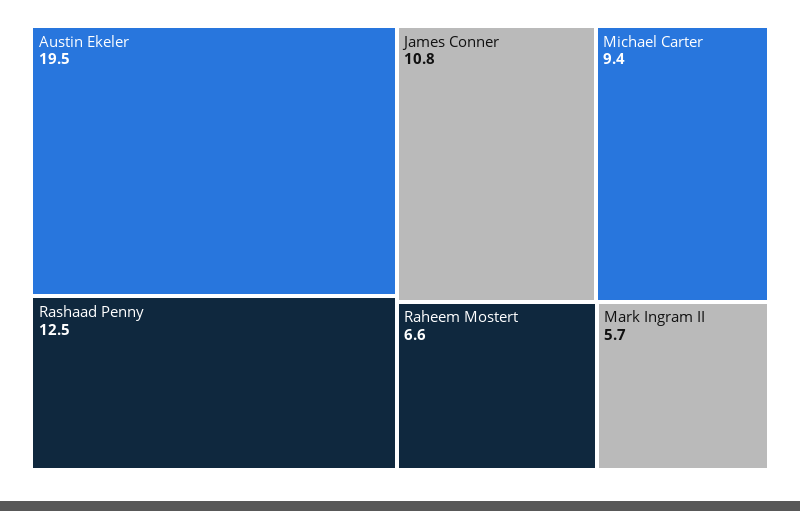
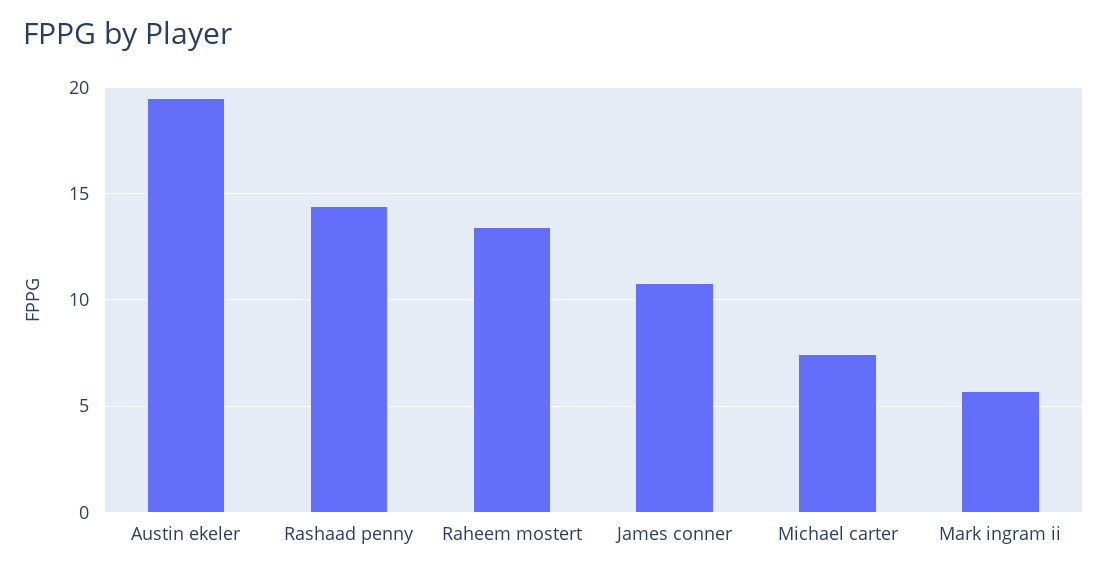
  {
    "Austin Ekeler": 19.5,
-   "Rashaad Penny": 12.5,
+   "Rashaad Penny": 14.5,
    "James Conner": 10.8,
-   "Michael Carter": 9.4,
+   "Michael Carter": 7.5,
-   "Raheem Mostert": 6.6,
+   "Raheem Mostert": 13.5,
    "Mark Ingram II": 5.7
  }

